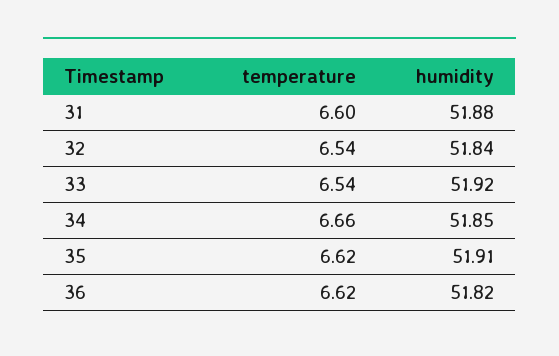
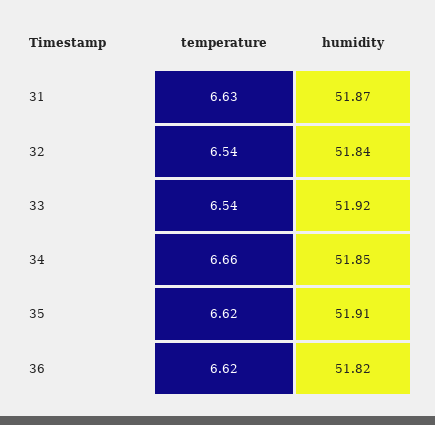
  {
    "temperature": {
-     "31": 6.6,
+     "31": 6.63,
      "32": 6.54,
      "33": 6.54,
      "34": 6.66,
      "35": 6.62,
      "36": 6.62
    },
    "humidity": {
-     "31": 51.88,
+     "31": 51.87,
      "32": 51.84,
      "33": 51.92,
      "34": 51.85,
      "35": 51.91,
      "36": 51.82
    }
  }

